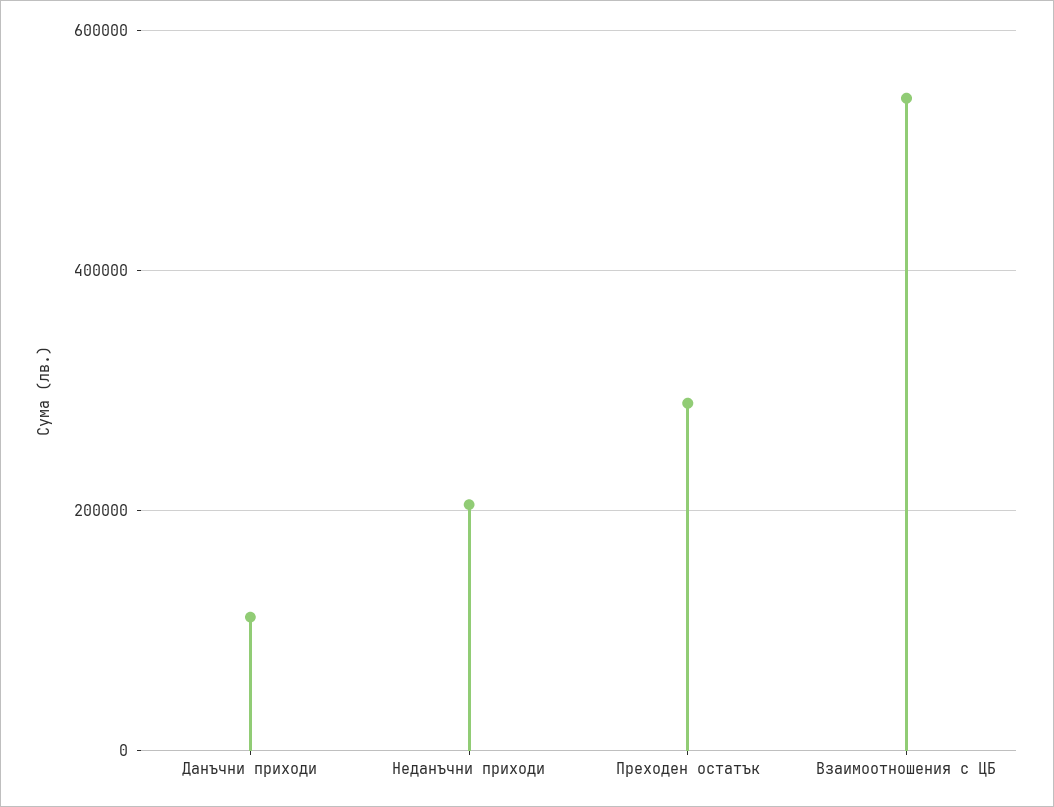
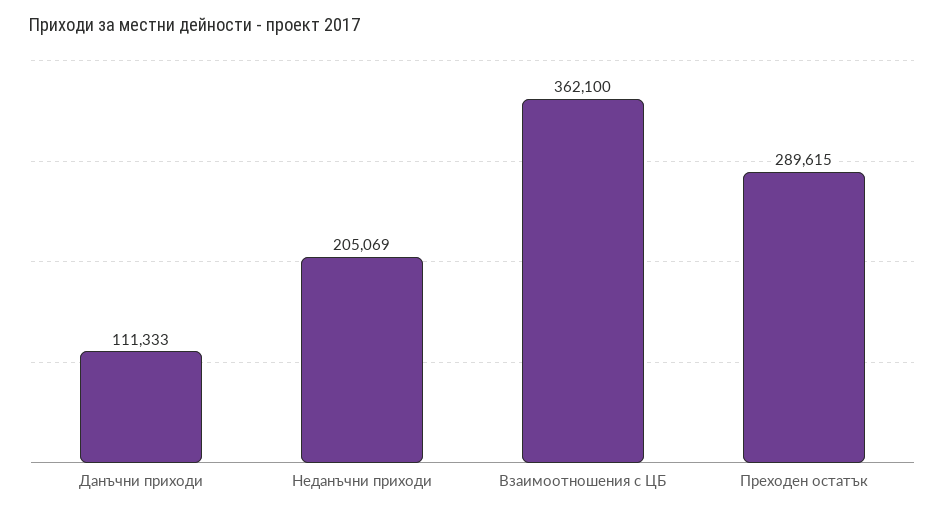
  {
    "Данъчни приходи": 111333,
    "Неданъчни приходи": 205069,
    "Преходен остатък": 289615,
-   "Взаимоотношения с ЦБ": 540000
+   "Взаимоотношения с ЦБ": 362100
  }

